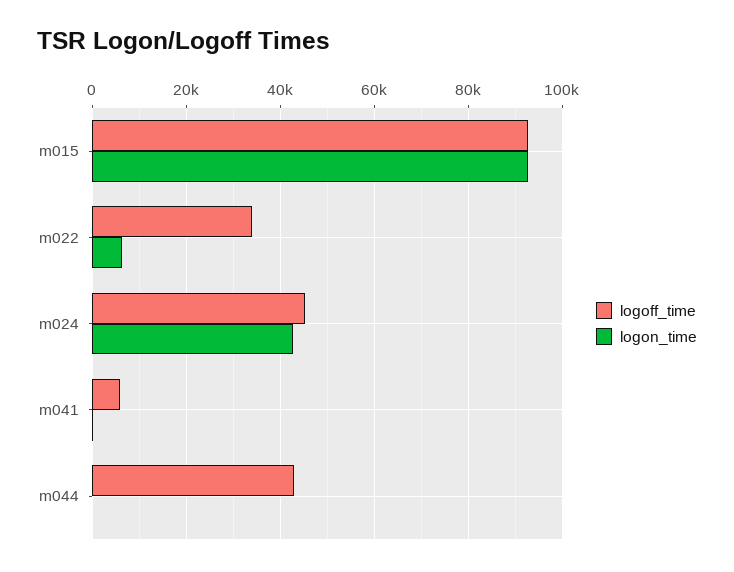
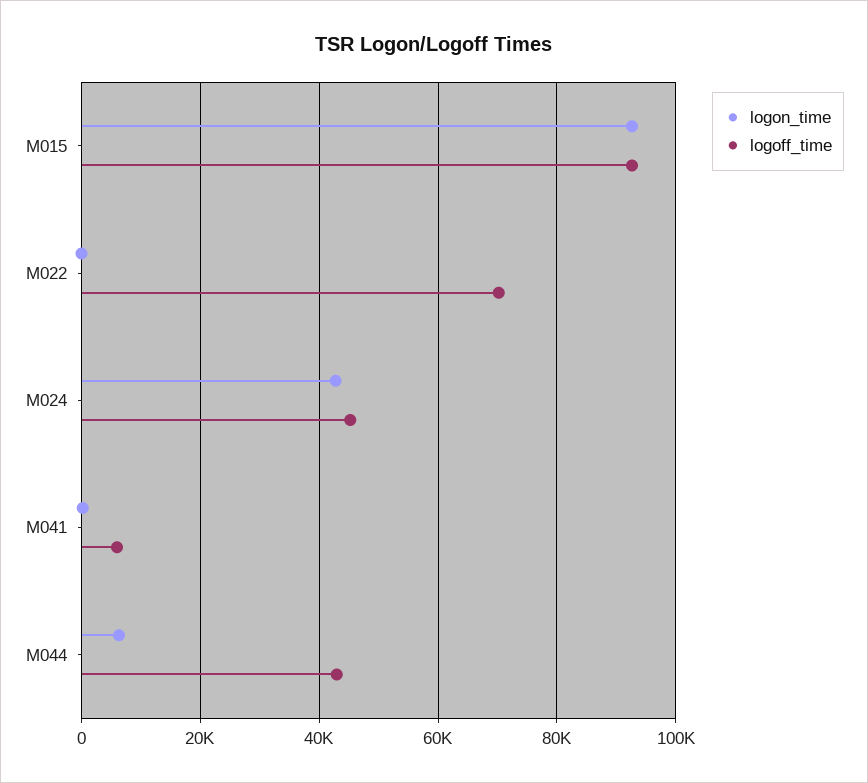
  {
    "logoff_time": {
      "m015": 92000,
-     "m022": 34000,
+     "m022": 70000,
      "m024": 46000,
      "m041": 6000,
      "m044": 42000
    },
    "logon_time": {
      "m015": 92000,
-     "m022": 6000,
+     "m022": 0,
      "m024": 42000,
      "m041": 0,
-     "m044": 0
+     "m044": 6000
    }
  }

